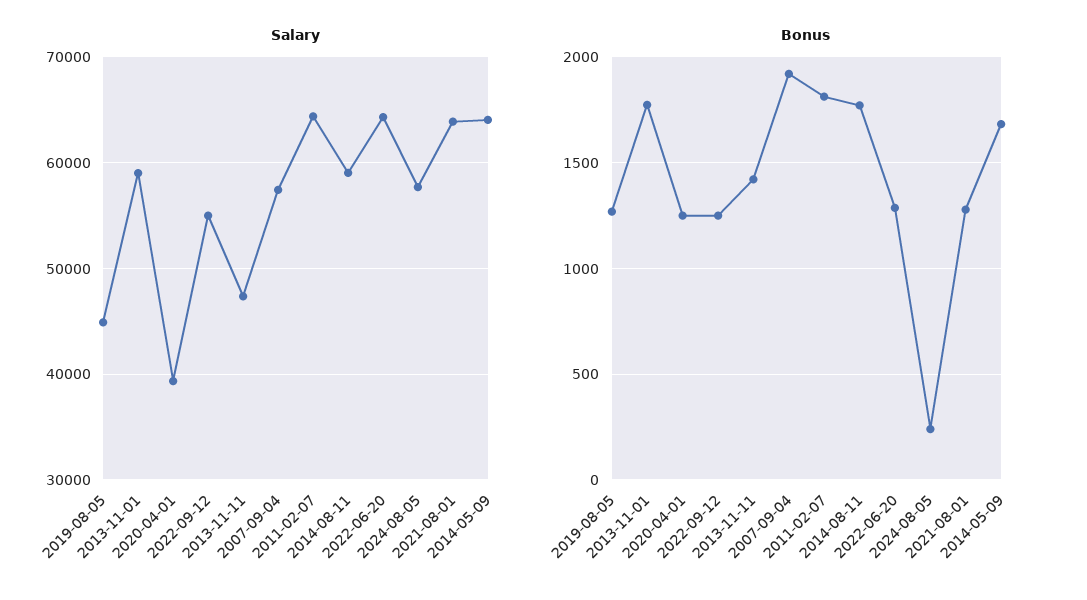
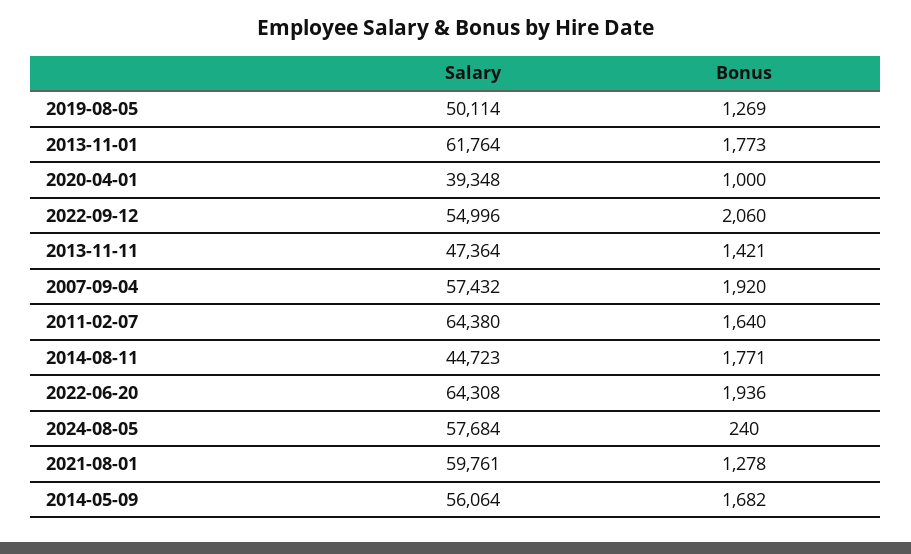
  {
    "Salary": {
-     "2019-08-05": 45000,
+     "2019-08-05": 50114,
-     "2013-11-01": 59000,
+     "2013-11-01": 61764,
      "2020-04-01": 39348,
      "2022-09-12": 54996,
      "2013-11-11": 47364,
      "2007-09-04": 57432,
      "2011-02-07": 64380,
-     "2014-08-11": 59000,
+     "2014-08-11": 44723,
      "2022-06-20": 64308,
      "2024-08-05": 57684,
-     "2021-08-01": 64000,
+     "2021-08-01": 59761,
-     "2014-05-09": 64000
+     "2014-05-09": 56064
    },
    "Bonus": {
      "2019-08-05": 1269,
      "2013-11-01": 1773,
-     "2020-04-01": 1250,
+     "2020-04-01": 1000,
-     "2022-09-12": 1250,
+     "2022-09-12": 2060,
      "2013-11-11": 1421,
      "2007-09-04": 1920,
-     "2011-02-07": 1800,
+     "2011-02-07": 1640,
      "2014-08-11": 1771,
-     "2022-06-20": 1300,
+     "2022-06-20": 1936,
      "2024-08-05": 240,
      "2021-08-01": 1278,
      "2014-05-09": 1682
    }
  }

